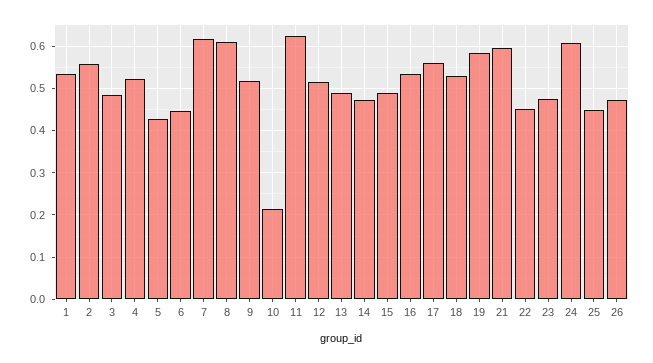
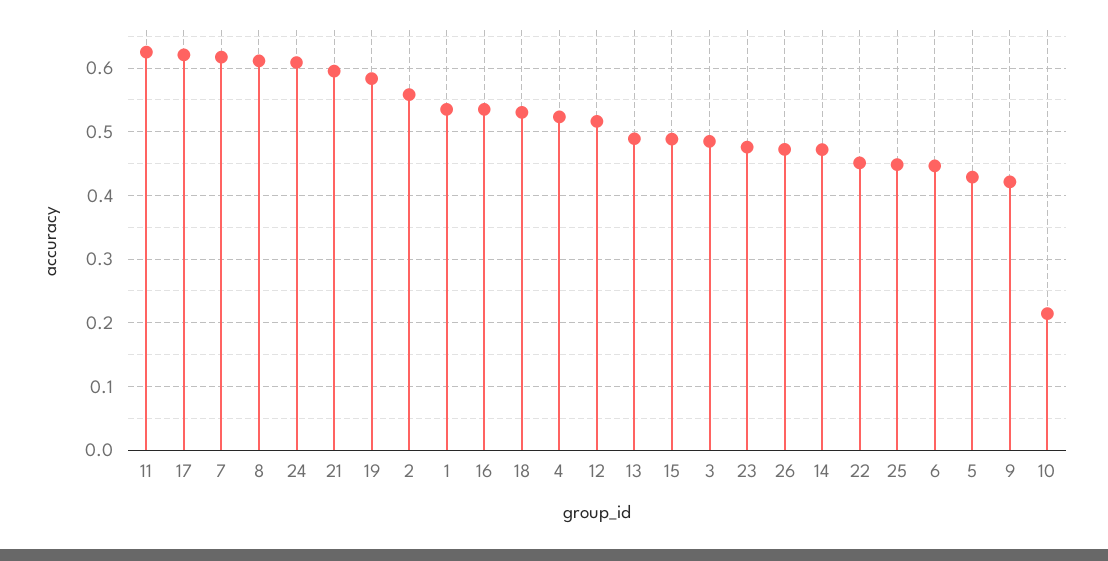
  {
    "1": 0.53,
    "2": 0.56,
    "3": 0.48,
    "4": 0.52,
    "5": 0.43,
    "6": 0.45,
    "7": 0.62,
    "8": 0.61,
-   "9": 0.52,
+   "9": 0.42,
    "10": 0.21,
    "11": 0.63,
    "12": 0.52,
    "13": 0.49,
    "14": 0.47,
    "15": 0.49,
    "16": 0.53,
-   "17": 0.56,
+   "17": 0.62,
    "18": 0.53,
    "19": 0.58,
    "21": 0.6,
    "22": 0.45,
    "23": 0.48,
    "24": 0.61,
    "25": 0.45,
    "26": 0.47
  }

